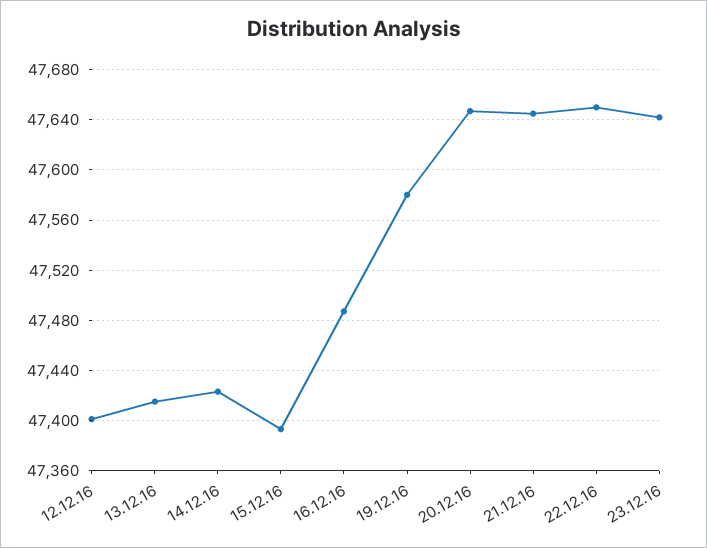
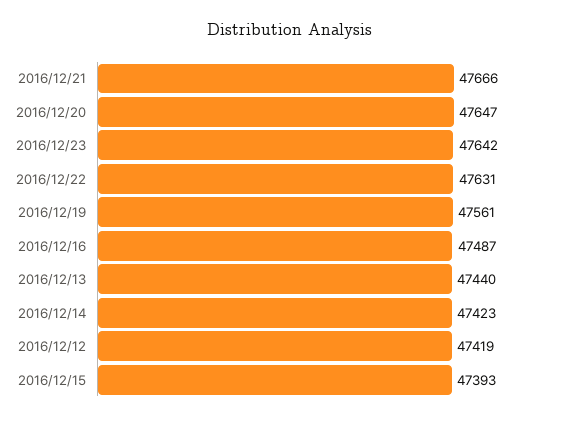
  {
-   "12.12.16": 47400,
+   "12.12.16": 47419,
-   "13.12.16": 47415,
+   "13.12.16": 47440,
    "14.12.16": 47423,
    "15.12.16": 47393,
    "16.12.16": 47487,
-   "19.12.16": 47580,
+   "19.12.16": 47561,
    "20.12.16": 47647,
-   "21.12.16": 47645,
+   "21.12.16": 47666,
-   "22.12.16": 47650,
+   "22.12.16": 47631,
    "23.12.16": 47642
  }

